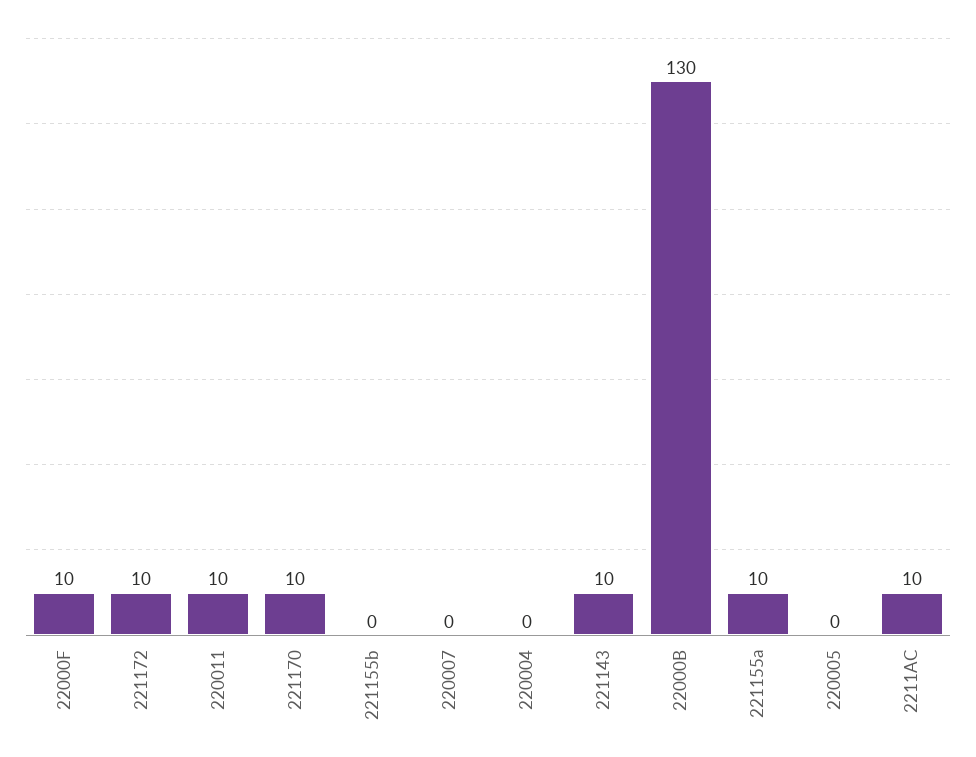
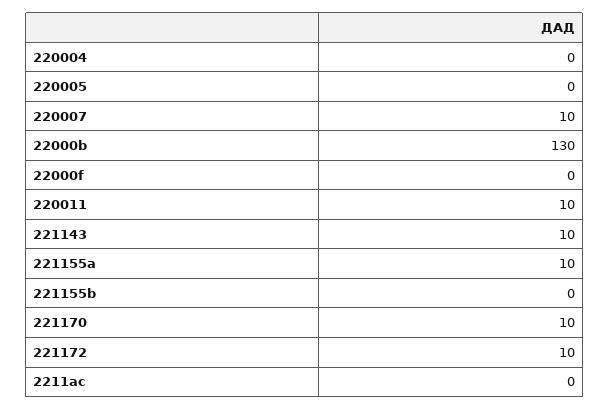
  {
-   "22000F": 10,
+   "22000F": 0,
    "221172": 10,
    "220011": 10,
    "221170": 10,
    "221155b": 0,
-   "220007": 0,
+   "220007": 10,
    "220004": 0,
    "221143": 10,
    "22000B": 130,
    "221155a": 10,
    "220005": 0,
-   "2211AC": 10
+   "2211AC": 0
  }

